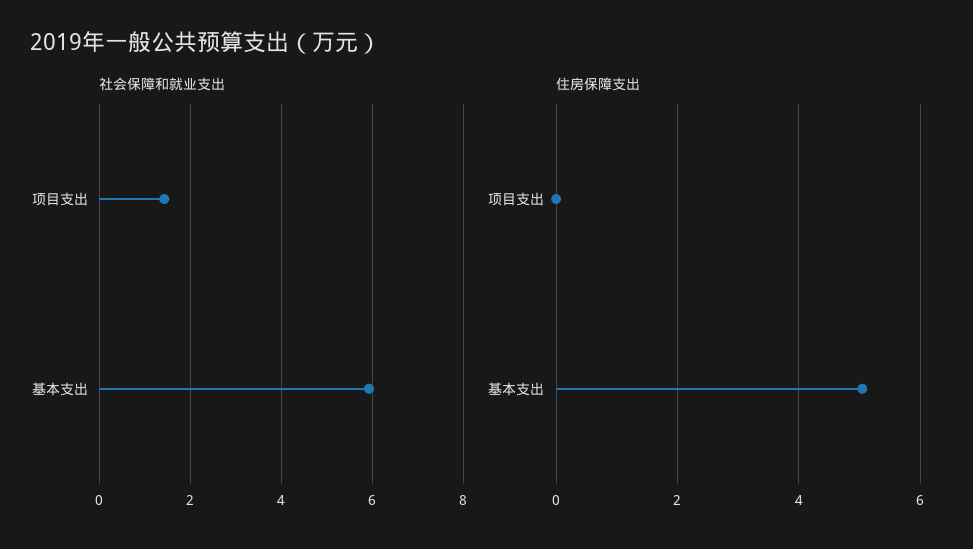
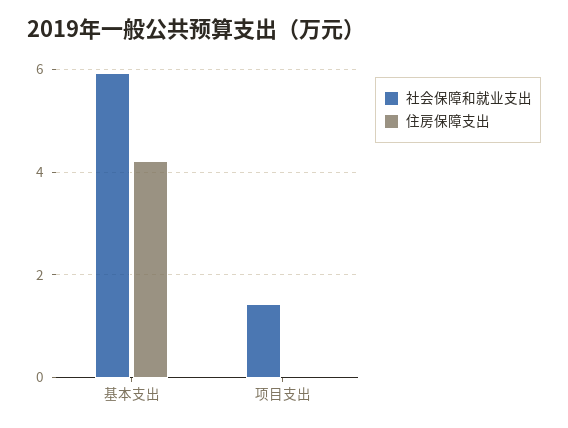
  {
    "社会保障和就业支出": {
      "项目支出": 1.4,
      "基本支出": 6
    },
    "住房保障支出": {
      "项目支出": 0,
-     "基本支出": 5
+     "基本支出": 4.2
    }
  }

